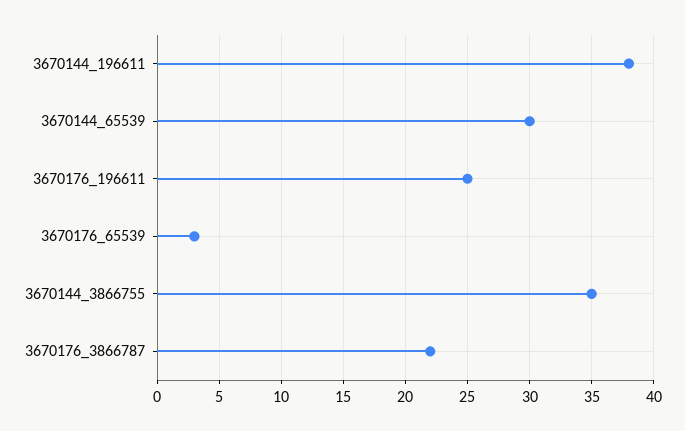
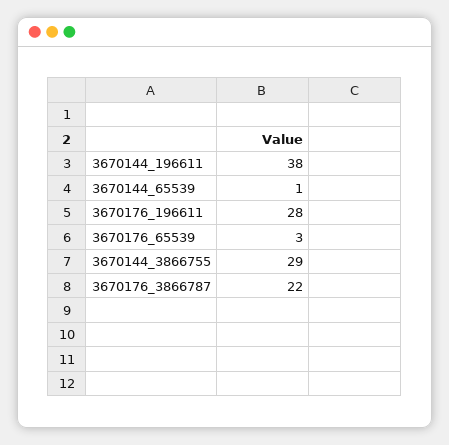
  {
    "3670144_196611": 38,
-   "3670144_65539": 30,
+   "3670144_65539": 1,
-   "3670176_196611": 25,
+   "3670176_196611": 28,
    "3670176_65539": 3,
-   "3670144_3866755": 35,
+   "3670144_3866755": 29,
    "3670176_3866787": 22
  }

